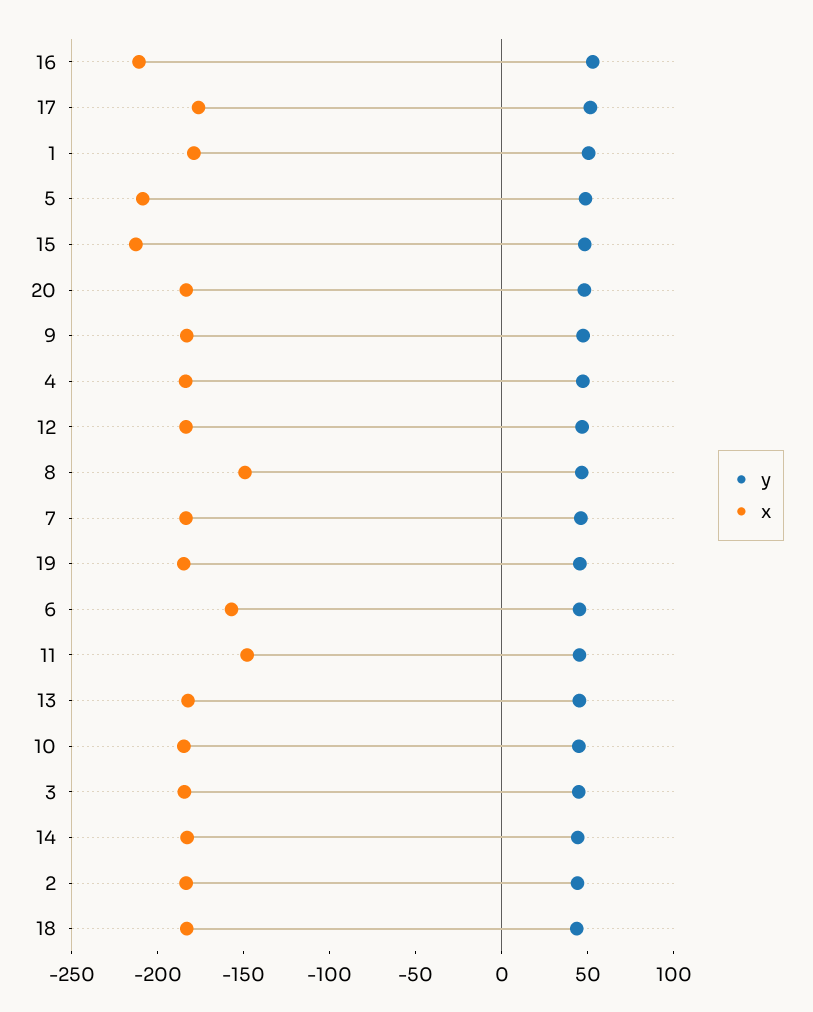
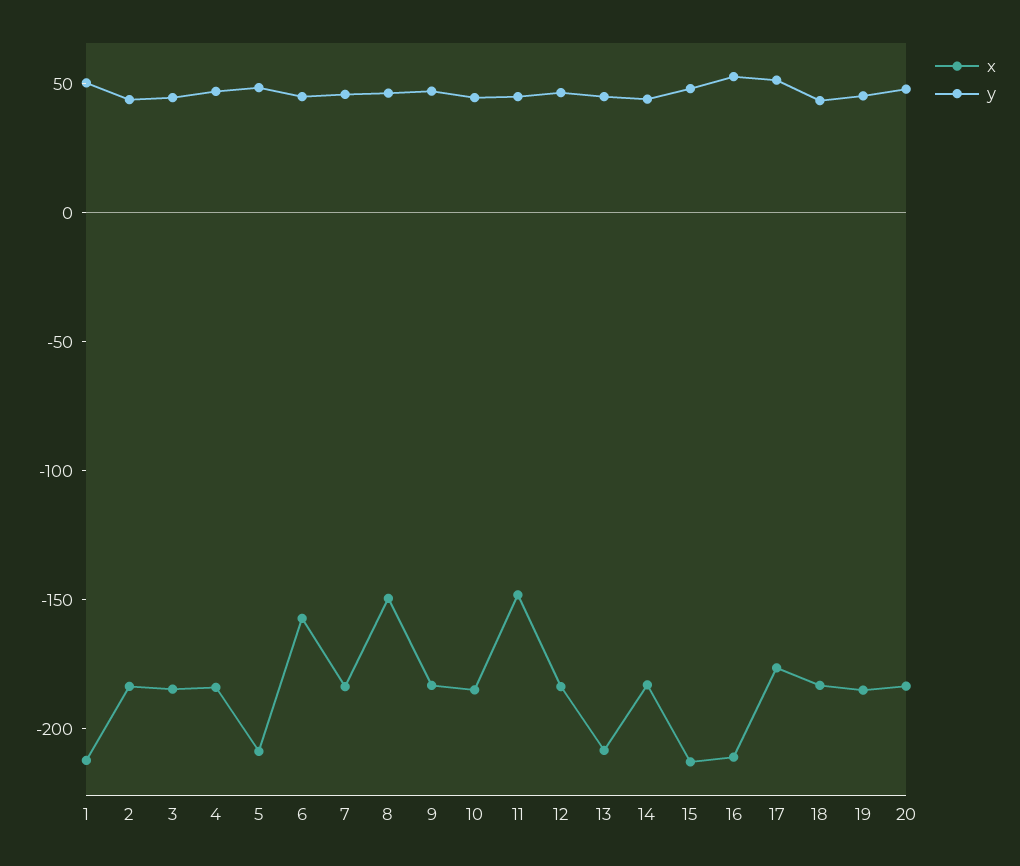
  {
    "y": {
      "16": 50,
      "17": 50,
      "1": 50,
      "5": 50,
      "15": 50,
      "20": 50,
      "9": 50,
      "4": 50,
      "12": 50,
      "8": 50,
      "7": 50,
      "19": 50,
      "6": 50,
      "11": 50,
      "13": 50,
      "10": 40,
      "3": 40,
      "14": 40,
      "2": 40,
      "18": 40
    },
    "x": {
      "16": -210,
      "17": -180,
-     "1": -180,
+     "1": -210,
      "5": -210,
      "15": -210,
      "20": -180,
      "9": -180,
      "4": -180,
      "12": -180,
      "8": -150,
      "7": -180,
      "19": -190,
      "6": -160,
      "11": -150,
-     "13": -180,
+     "13": -210,
      "10": -180,
      "3": -180,
      "14": -180,
      "2": -180,
      "18": -180
    }
  }

